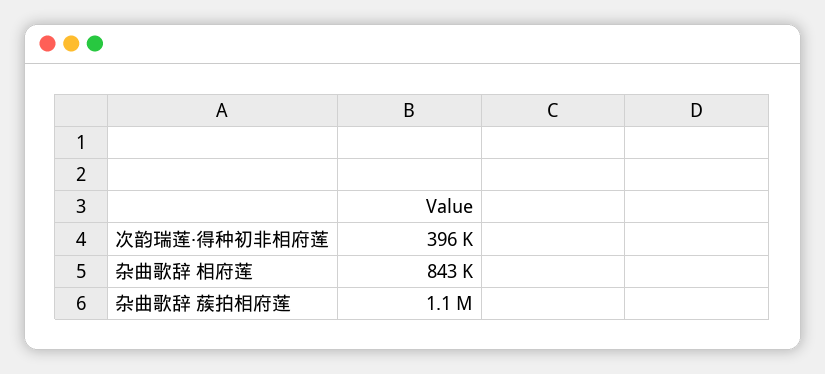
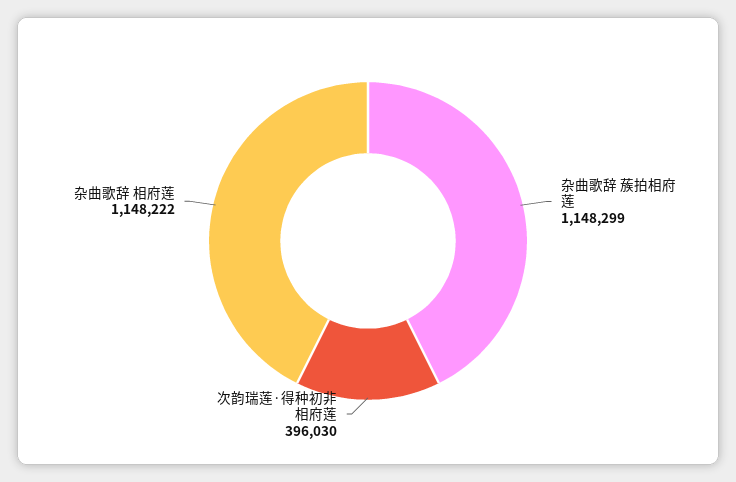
  {
    "次韵瑞莲·得种初非相府莲": 396030,
-   "杂曲歌辞 相府莲": 843000,
+   "杂曲歌辞 相府莲": 1148222,
    "杂曲歌辞 蔟拍相府莲": 1148299
  }

